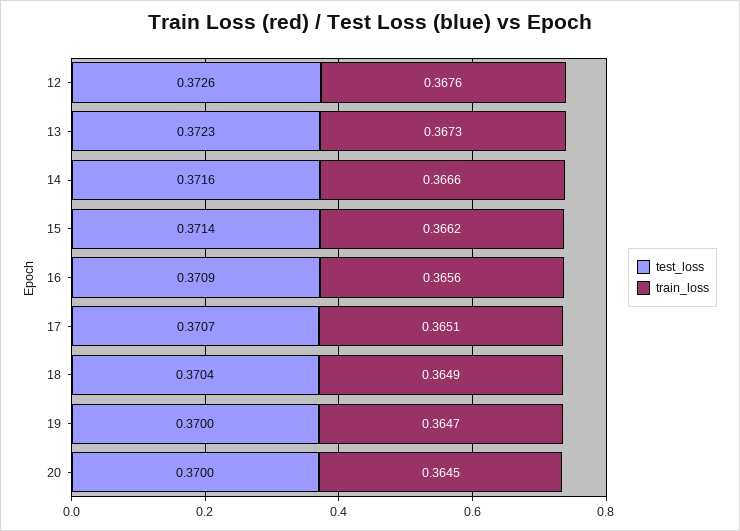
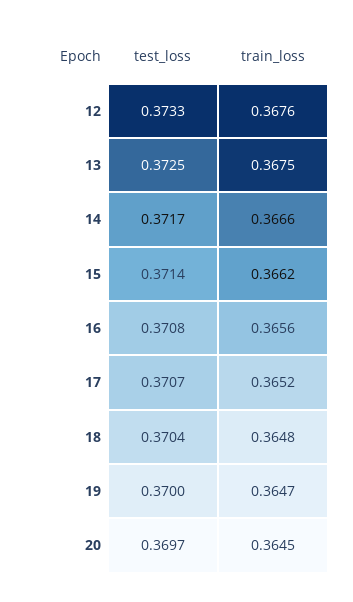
  {
    "test_loss": {
-     "12": 0.3726,
+     "12": 0.3733,
-     "13": 0.3723,
+     "13": 0.3725,
-     "14": 0.3716,
+     "14": 0.3717,
      "15": 0.3714,
-     "16": 0.3709,
+     "16": 0.3708,
      "17": 0.3707,
      "18": 0.3704,
      "19": 0.37,
-     "20": 0.37
+     "20": 0.3697
    },
    "train_loss": {
      "12": 0.3676,
-     "13": 0.3673,
+     "13": 0.3675,
      "14": 0.3666,
      "15": 0.3662,
      "16": 0.3656,
-     "17": 0.3651,
+     "17": 0.3652,
-     "18": 0.3649,
+     "18": 0.3648,
      "19": 0.3647,
      "20": 0.3645
    }
  }

